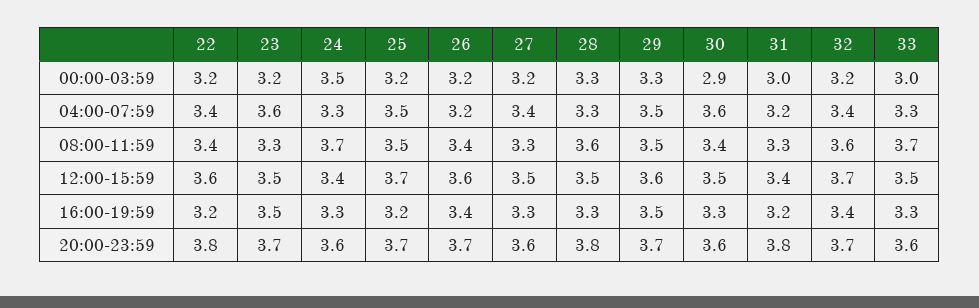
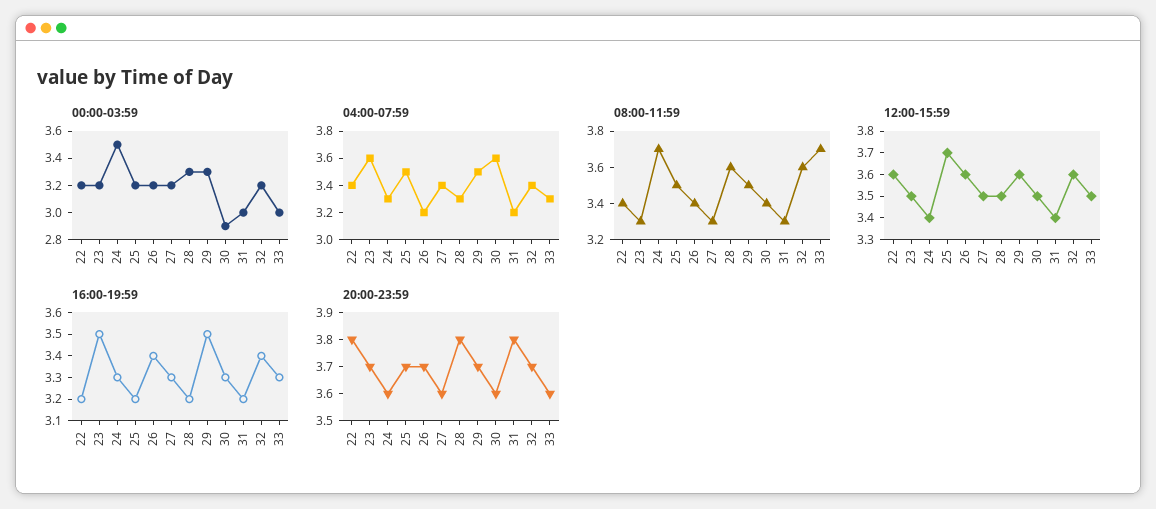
  {
    "00:00-03:59": {
      "22": 3.2,
      "23": 3.2,
      "24": 3.5,
      "25": 3.2,
      "26": 3.2,
      "27": 3.2,
      "28": 3.3,
      "29": 3.3,
      "30": 2.9,
      "31": 3,
      "32": 3.2,
      "33": 3
    },
    "04:00-07:59": {
      "22": 3.4,
      "23": 3.6,
      "24": 3.3,
      "25": 3.5,
      "26": 3.2,
      "27": 3.4,
      "28": 3.3,
      "29": 3.5,
      "30": 3.6,
      "31": 3.2,
      "32": 3.4,
      "33": 3.3
    },
    "08:00-11:59": {
      "22": 3.4,
      "23": 3.3,
      "24": 3.7,
      "25": 3.5,
      "26": 3.4,
      "27": 3.3,
      "28": 3.6,
      "29": 3.5,
      "30": 3.4,
      "31": 3.3,
      "32": 3.6,
      "33": 3.7
    },
    "12:00-15:59": {
      "22": 3.6,
      "23": 3.5,
      "24": 3.4,
      "25": 3.7,
      "26": 3.6,
      "27": 3.5,
      "28": 3.5,
      "29": 3.6,
      "30": 3.5,
      "31": 3.4,
-     "32": 3.7,
+     "32": 3.6,
      "33": 3.5
    },
    "16:00-19:59": {
      "22": 3.2,
      "23": 3.5,
      "24": 3.3,
      "25": 3.2,
      "26": 3.4,
      "27": 3.3,
-     "28": 3.3,
+     "28": 3.2,
      "29": 3.5,
      "30": 3.3,
      "31": 3.2,
      "32": 3.4,
      "33": 3.3
    },
    "20:00-23:59": {
      "22": 3.8,
      "23": 3.7,
      "24": 3.6,
      "25": 3.7,
      "26": 3.7,
      "27": 3.6,
      "28": 3.8,
      "29": 3.7,
      "30": 3.6,
      "31": 3.8,
      "32": 3.7,
      "33": 3.6
    }
  }

